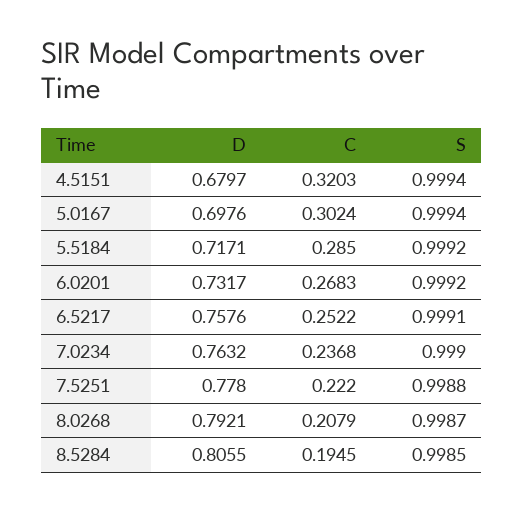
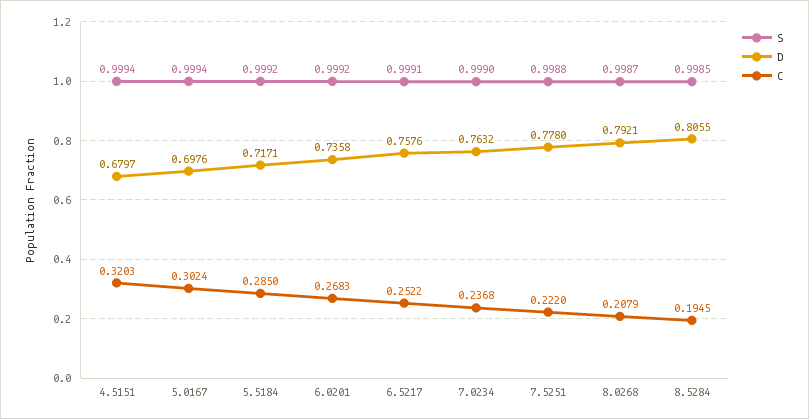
  {
    "D": {
      "4.5151": 0.6797,
      "5.0167": 0.6976,
      "5.5184": 0.7171,
-     "6.0201": 0.7317,
+     "6.0201": 0.7358,
      "6.5217": 0.7576,
      "7.0234": 0.7632,
      "7.5251": 0.778,
      "8.0268": 0.7921,
      "8.5284": 0.8055
    },
    "C": {
      "4.5151": 0.3203,
      "5.0167": 0.3024,
      "5.5184": 0.285,
      "6.0201": 0.2683,
      "6.5217": 0.2522,
      "7.0234": 0.2368,
      "7.5251": 0.222,
      "8.0268": 0.2079,
      "8.5284": 0.1945
    },
    "S": {
      "4.5151": 0.9994,
      "5.0167": 0.9994,
      "5.5184": 0.9992,
      "6.0201": 0.9992,
      "6.5217": 0.9991,
      "7.0234": 0.999,
      "7.5251": 0.9988,
      "8.0268": 0.9987,
      "8.5284": 0.9985
    }
  }

